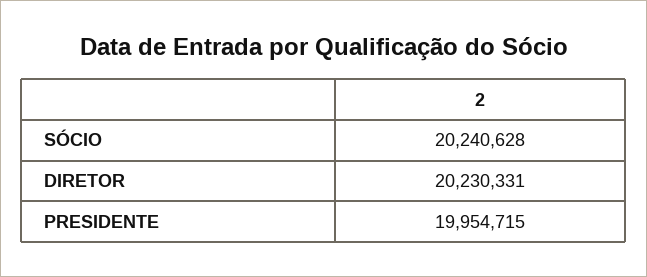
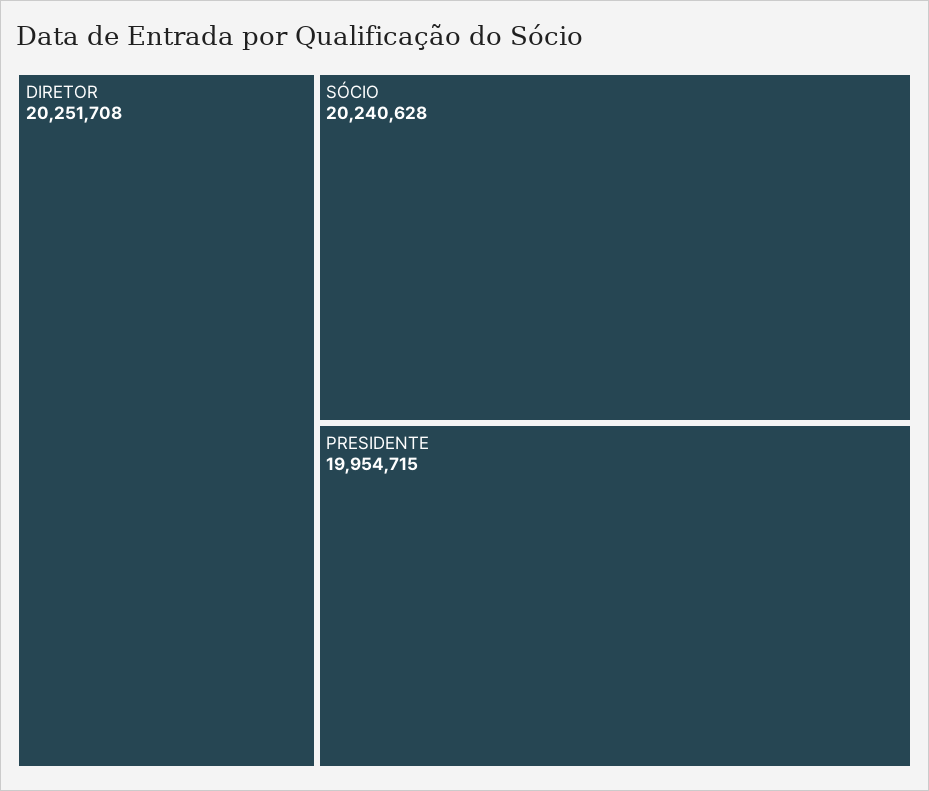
  {
    "SÓCIO": 20240628,
-   "DIRETOR": 20230331,
+   "DIRETOR": 20251708,
    "PRESIDENTE": 19954715
  }

